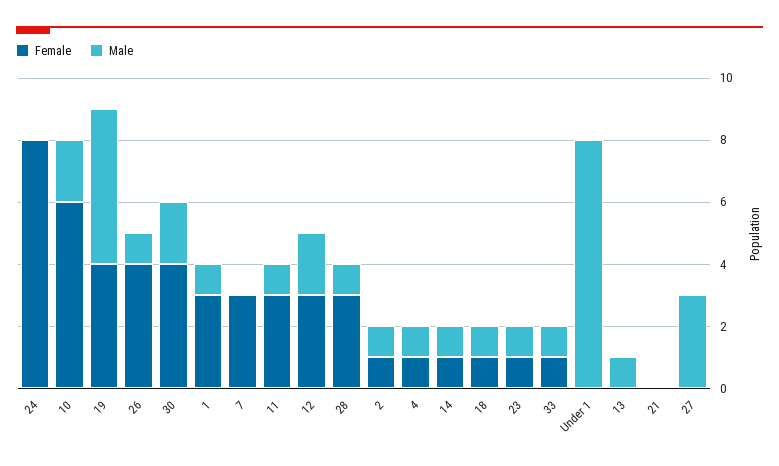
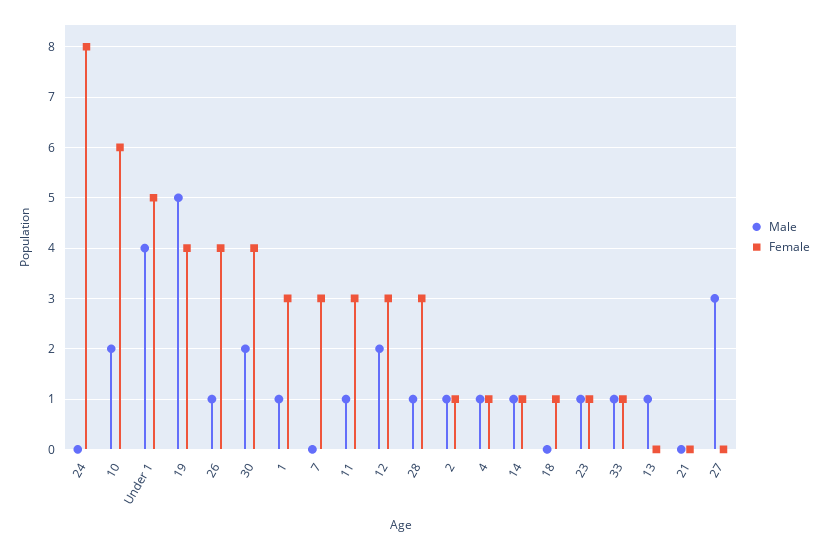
  {
    "Female": {
      "24": 8,
      "10": 6,
      "19": 4,
      "26": 4,
      "30": 4,
      "1": 3,
      "7": 3,
      "11": 3,
      "12": 3,
      "28": 3,
      "2": 1,
      "4": 1,
      "14": 1,
      "18": 1,
      "23": 1,
      "33": 1,
-     "Under 1": 0,
+     "Under 1": 5,
      "13": 0,
      "21": 0,
      "27": 0
    },
    "Male": {
      "24": 0,
      "10": 2,
      "19": 5,
      "26": 1,
      "30": 2,
      "1": 1,
      "7": 0,
      "11": 1,
      "12": 2,
      "28": 1,
      "2": 1,
      "4": 1,
      "14": 1,
-     "18": 1,
+     "18": 0,
      "23": 1,
      "33": 1,
-     "Under 1": 8,
+     "Under 1": 4,
      "13": 1,
      "21": 0,
      "27": 3
    }
  }

